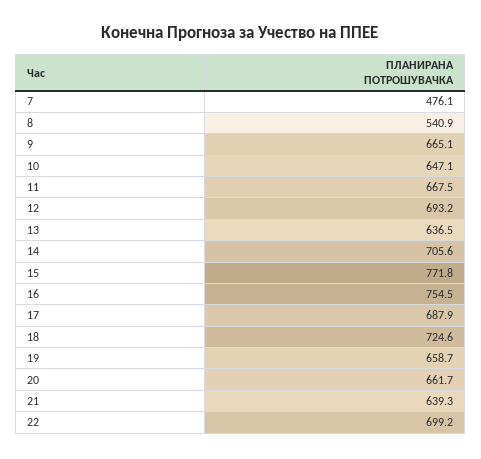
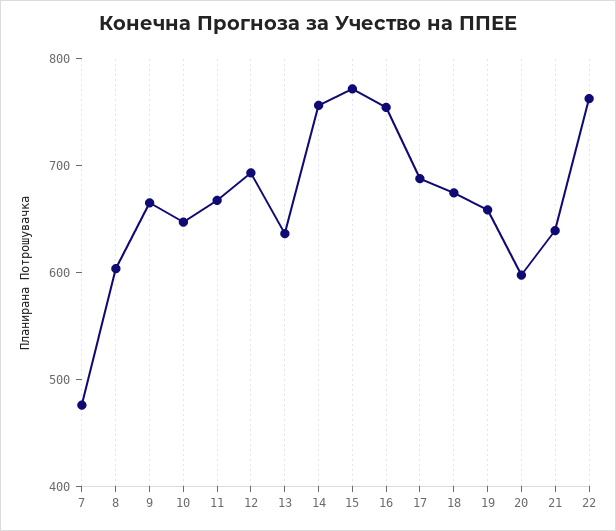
  {
    "7": 476.1,
-   "8": 540.9,
+   "8": 600,
    "9": 665.1,
    "10": 647.1,
    "11": 667.5,
    "12": 693.2,
    "13": 636.5,
-   "14": 705.6,
+   "14": 760,
    "15": 771.8,
    "16": 754.5,
    "17": 687.9,
-   "18": 724.6,
+   "18": 680,
    "19": 658.7,
-   "20": 661.7,
+   "20": 600,
    "21": 639.3,
-   "22": 699.2
+   "22": 760
  }

